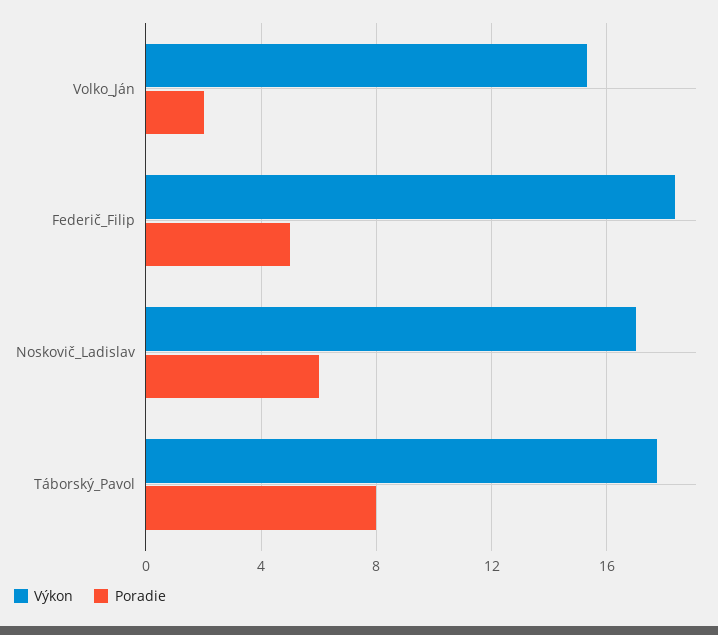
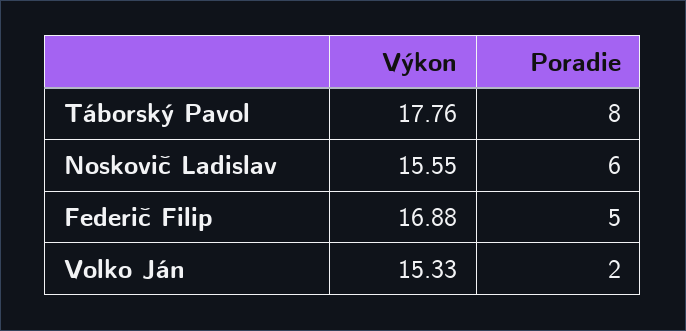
  {
    "Výkon": {
      "Volko_Ján": 15.33,
-     "Federič_Filip": 18.5,
+     "Federič_Filip": 16.88,
-     "Noskovič_Ladislav": 17,
+     "Noskovič_Ladislav": 15.55,
      "Táborský_Pavol": 17.76
    },
    "Poradie": {
      "Volko_Ján": 2,
      "Federič_Filip": 5,
      "Noskovič_Ladislav": 6,
      "Táborský_Pavol": 8
    }
  }

